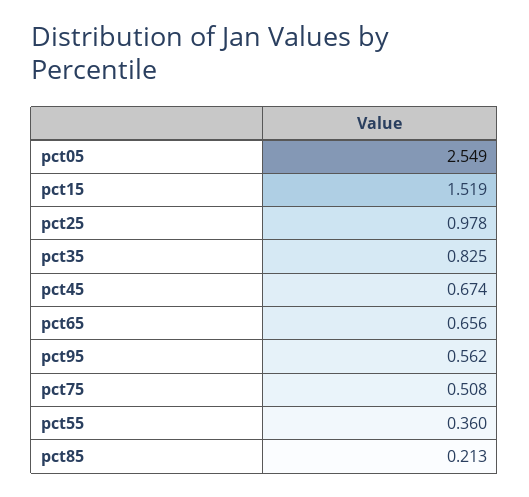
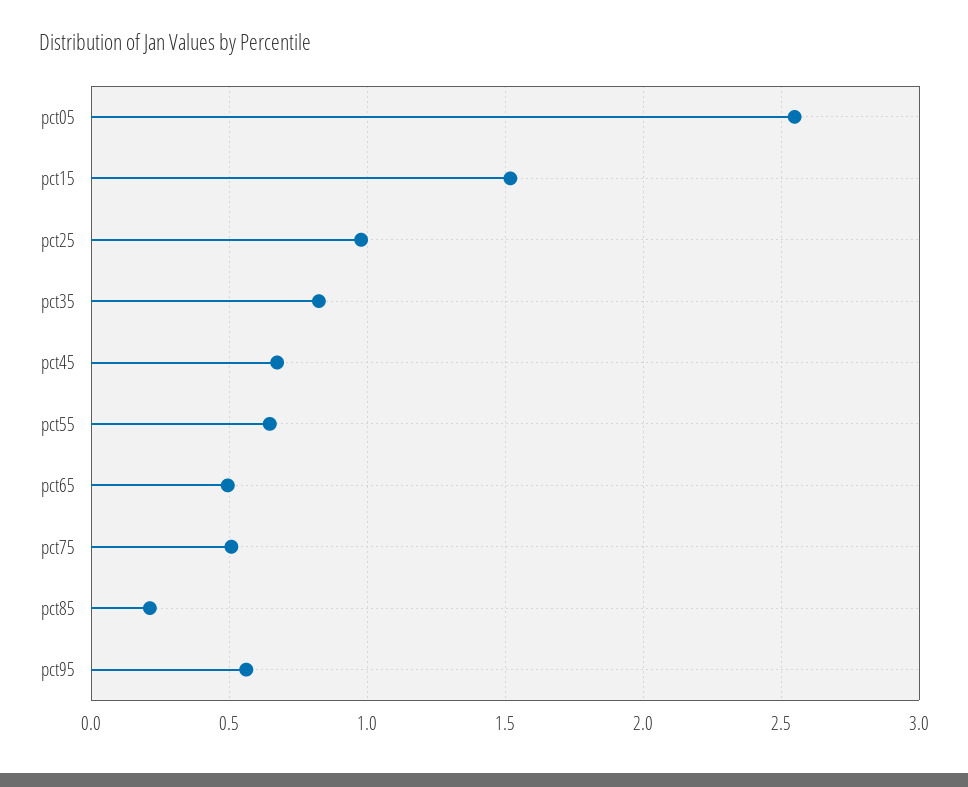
  {
    "pct05": 2.549,
    "pct15": 1.519,
    "pct25": 0.978,
    "pct35": 0.825,
    "pct45": 0.674,
-   "pct65": 0.656,
+   "pct65": 0.5,
    "pct95": 0.562,
    "pct75": 0.508,
-   "pct55": 0.36,
+   "pct55": 0.65,
    "pct85": 0.213
  }

